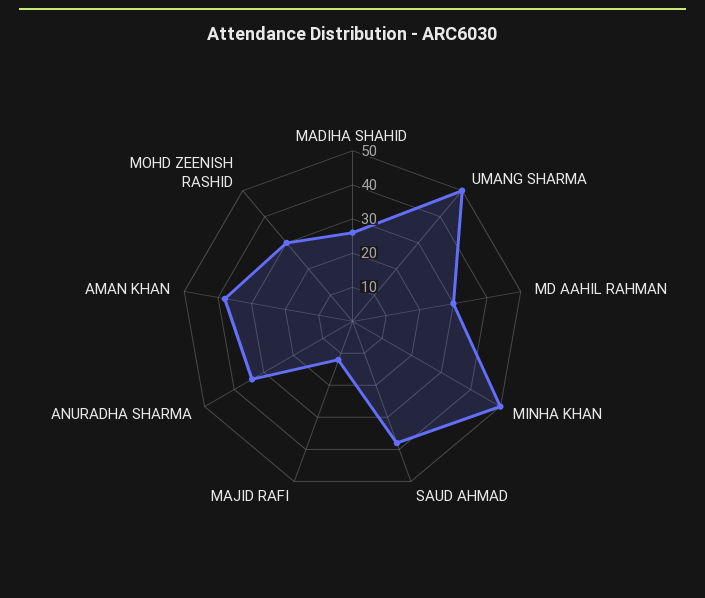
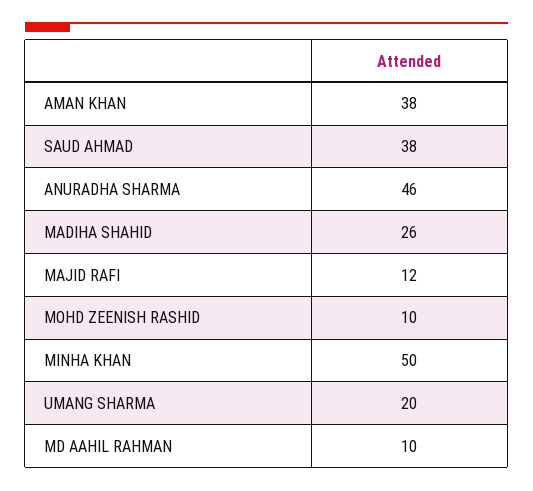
  {
    "MADIHA SHAHID": 26,
-   "UMANG SHARMA": 50,
+   "UMANG SHARMA": 20,
-   "MD AAHIL RAHMAN": 30,
+   "MD AAHIL RAHMAN": 10,
    "MINHA KHAN": 50,
    "SAUD AHMAD": 38,
    "MAJID RAFI": 12,
-   "ANURADHA SHARMA": 35,
+   "ANURADHA SHARMA": 46,
    "AMAN KHAN": 38,
-   "MOHD ZEENISH RASHID": 30
+   "MOHD ZEENISH RASHID": 10
  }

